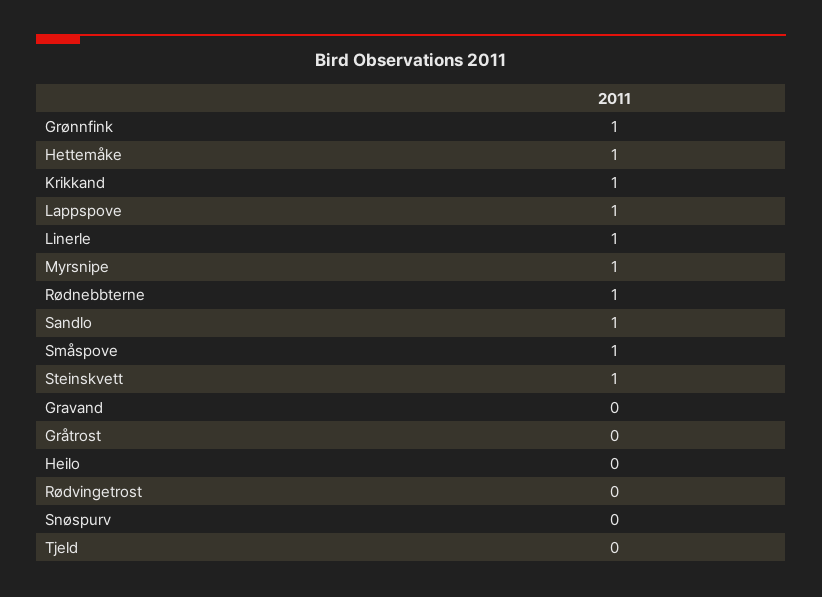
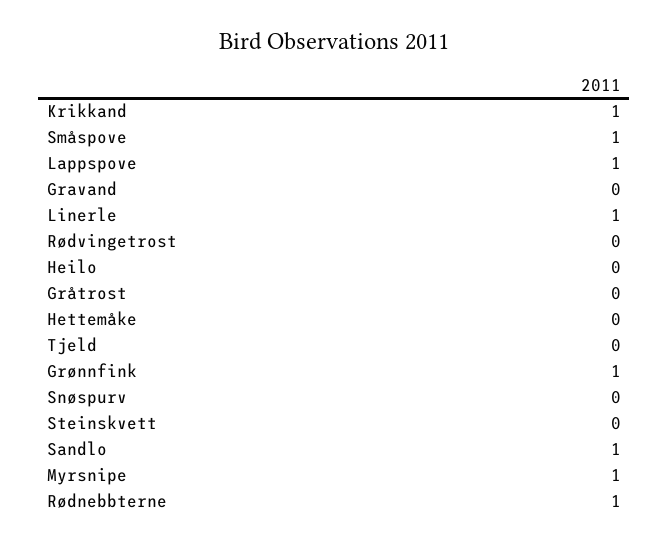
  {
    "Grønnfink": 1,
-   "Hettemåke": 1,
+   "Hettemåke": 0,
    "Krikkand": 1,
    "Lappspove": 1,
    "Linerle": 1,
    "Myrsnipe": 1,
    "Rødnebbterne": 1,
    "Sandlo": 1,
    "Småspove": 1,
-   "Steinskvett": 1,
+   "Steinskvett": 0,
    "Gravand": 0,
    "Gråtrost": 0,
    "Heilo": 0,
    "Rødvingetrost": 0,
    "Snøspurv": 0,
    "Tjeld": 0
  }

